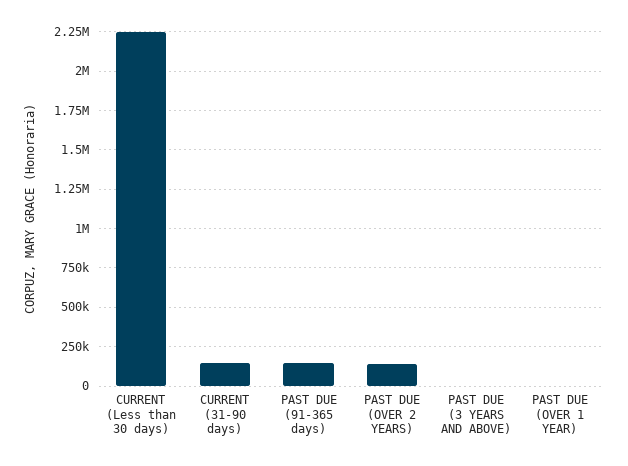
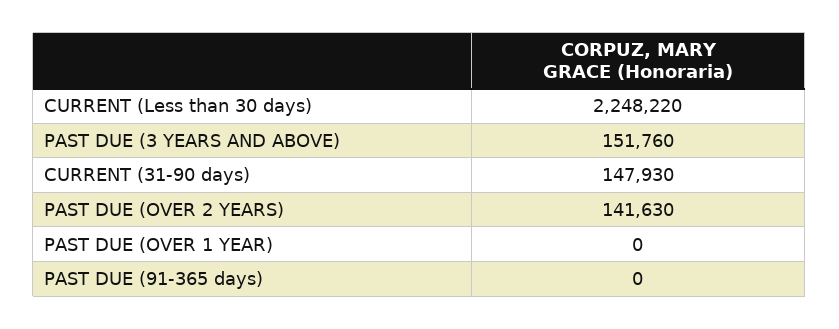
  {
    "CURRENT (Less than 30 days)": 2248220,
    "CURRENT (31-90 days)": 147930,
-   "PAST DUE (91-365 days)": 150000,
+   "PAST DUE (91-365 days)": 0,
    "PAST DUE (OVER 2 YEARS)": 141630,
-   "PAST DUE (3 YEARS AND ABOVE)": 0,
+   "PAST DUE (3 YEARS AND ABOVE)": 151760,
    "PAST DUE (OVER 1 YEAR)": 0
  }

